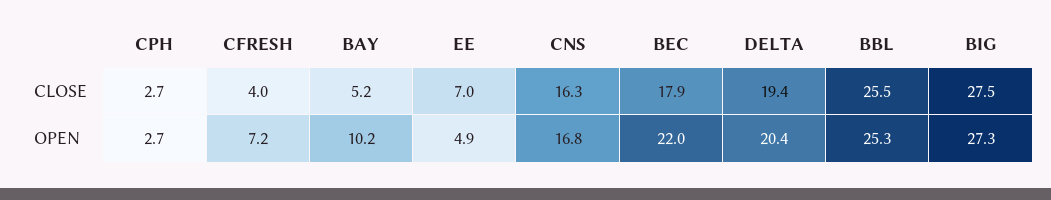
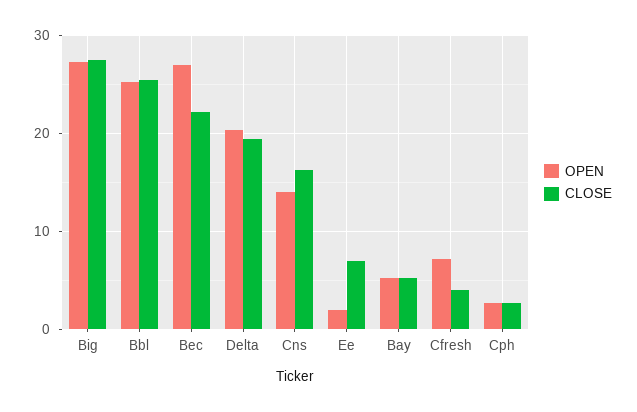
  {
    "CLOSE": {
      "CPH": 2.7,
      "CFRESH": 4,
      "BAY": 5.2,
      "EE": 7,
      "CNS": 16.3,
-     "BEC": 17.9,
+     "BEC": 22,
      "DELTA": 19.4,
      "BBL": 25.5,
      "BIG": 27.5
    },
    "OPEN": {
      "CPH": 2.7,
      "CFRESH": 7.2,
-     "BAY": 10.2,
+     "BAY": 5,
-     "EE": 4.9,
+     "EE": 2,
-     "CNS": 16.8,
+     "CNS": 14,
-     "BEC": 22,
+     "BEC": 27,
      "DELTA": 20.4,
      "BBL": 25.3,
      "BIG": 27.3
    }
  }

